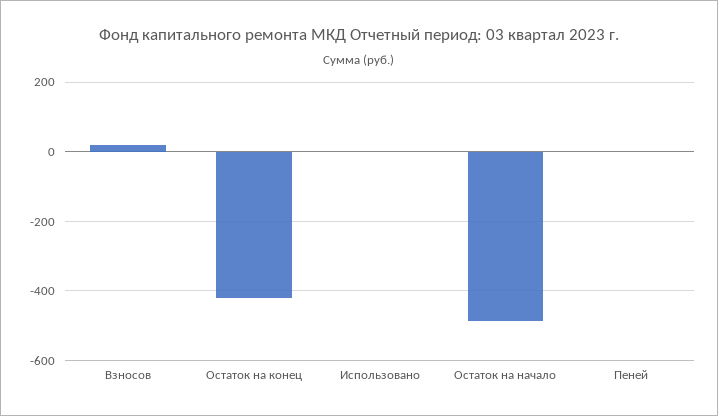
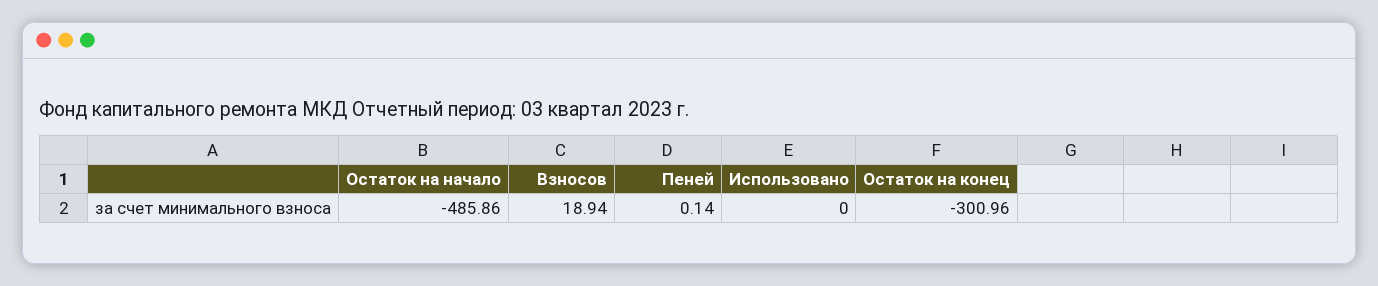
  {
    "Взносов": 18.94,
-   "Остаток на конец": -420,
+   "Остаток на конец": -300.96,
    "Использовано": 0,
    "Остаток на начало": -485.86,
    "Пеней": 0.14
  }

